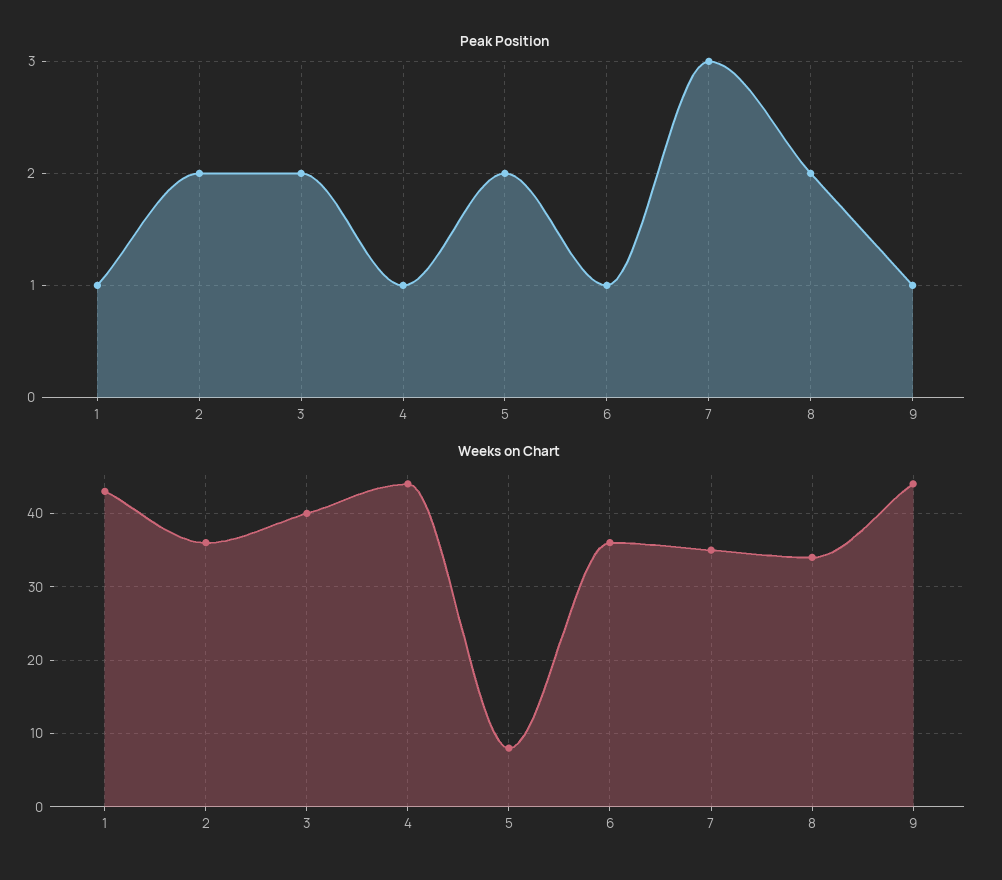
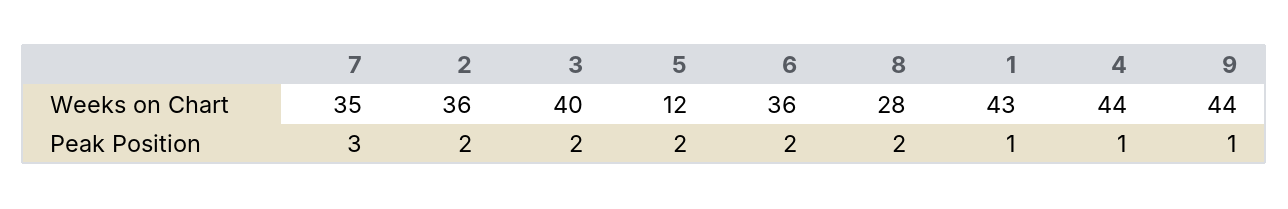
  {
    "Peak Position": {
      "1": 1,
      "2": 2,
      "3": 2,
      "4": 1,
      "5": 2,
-     "6": 1,
+     "6": 2,
      "7": 3,
      "8": 2,
      "9": 1
    },
    "Weeks on Chart": {
      "1": 43,
      "2": 36,
      "3": 40,
      "4": 44,
-     "5": 8,
+     "5": 12,
      "6": 36,
      "7": 35,
-     "8": 34,
+     "8": 28,
      "9": 44
    }
  }

